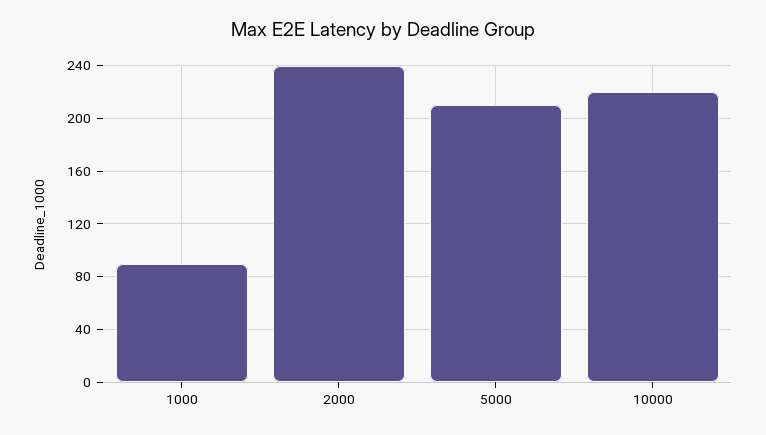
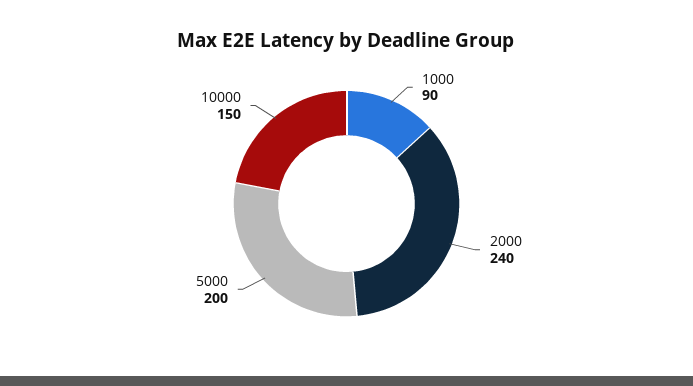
  {
    "1000": 90,
    "2000": 240,
-   "5000": 210,
+   "5000": 200,
-   "10000": 220
+   "10000": 150
  }

